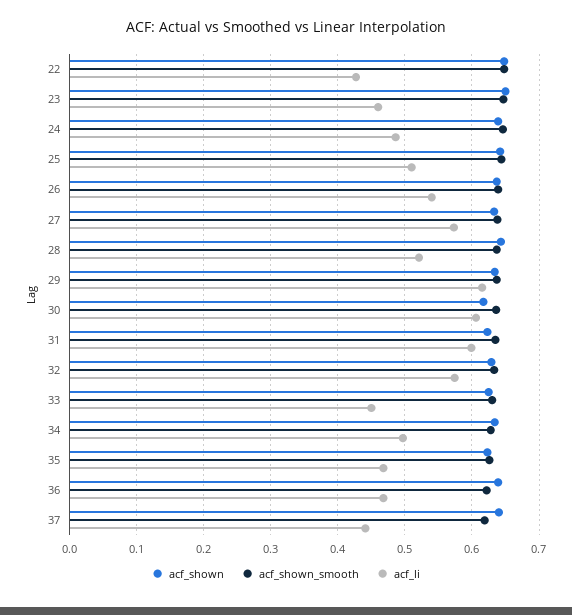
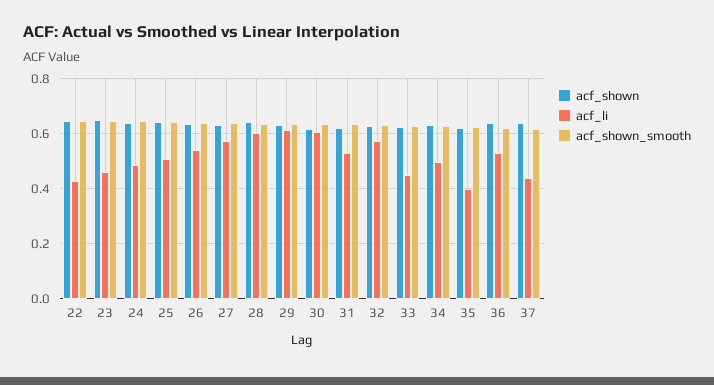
  {
    "acf_shown": {
      "22": 0.65,
      "23": 0.65,
      "24": 0.64,
      "25": 0.64,
      "26": 0.64,
      "27": 0.63,
      "28": 0.64,
      "29": 0.63,
      "30": 0.62,
      "31": 0.62,
      "32": 0.63,
      "33": 0.63,
      "34": 0.63,
      "35": 0.62,
      "36": 0.64,
      "37": 0.64
    },
    "acf_shown_smooth": {
      "22": 0.65,
      "23": 0.65,
      "24": 0.65,
      "25": 0.64,
      "26": 0.64,
      "27": 0.64,
      "28": 0.64,
      "29": 0.64,
      "30": 0.64,
      "31": 0.64,
      "32": 0.63,
      "33": 0.63,
      "34": 0.63,
      "35": 0.63,
      "36": 0.62,
      "37": 0.62
    },
    "acf_li": {
      "22": 0.43,
      "23": 0.46,
      "24": 0.49,
      "25": 0.51,
      "26": 0.54,
      "27": 0.57,
-     "28": 0.52,
+     "28": 0.6,
      "29": 0.62,
      "30": 0.61,
-     "31": 0.6,
+     "31": 0.525,
      "32": 0.57,
      "33": 0.45,
      "34": 0.5,
-     "35": 0.47,
+     "35": 0.4,
-     "36": 0.47,
+     "36": 0.525,
      "37": 0.44
    }
  }

